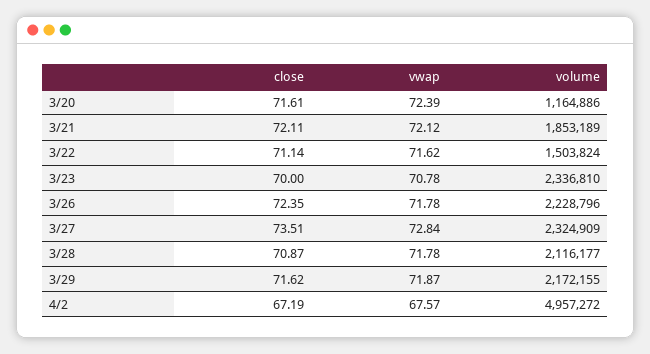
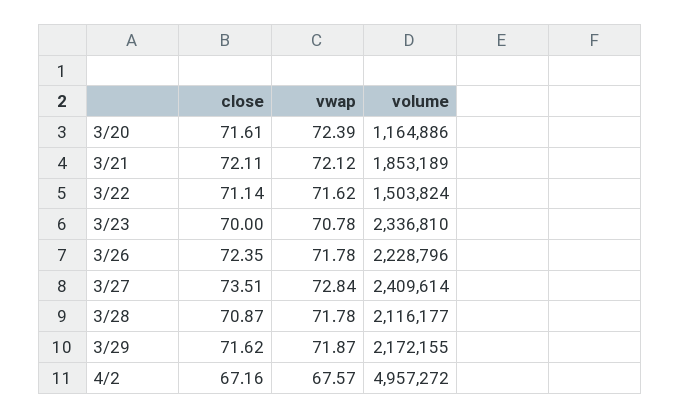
  {
    "close": {
      "3/20": 71.61,
      "3/21": 72.11,
      "3/22": 71.14,
      "3/23": 70,
      "3/26": 72.35,
      "3/27": 73.51,
      "3/28": 70.87,
      "3/29": 71.62,
-     "4/2": 67.19
+     "4/2": 67.16
    },
    "vwap": {
      "3/20": 72.39,
      "3/21": 72.12,
      "3/22": 71.62,
      "3/23": 70.78,
      "3/26": 71.78,
      "3/27": 72.84,
      "3/28": 71.78,
      "3/29": 71.87,
      "4/2": 67.57
    },
    "volume": {
      "3/20": 1164886,
      "3/21": 1853189,
      "3/22": 1503824,
      "3/23": 2336810,
      "3/26": 2228796,
-     "3/27": 2324909,
+     "3/27": 2409614,
      "3/28": 2116177,
      "3/29": 2172155,
      "4/2": 4957272
    }
  }

